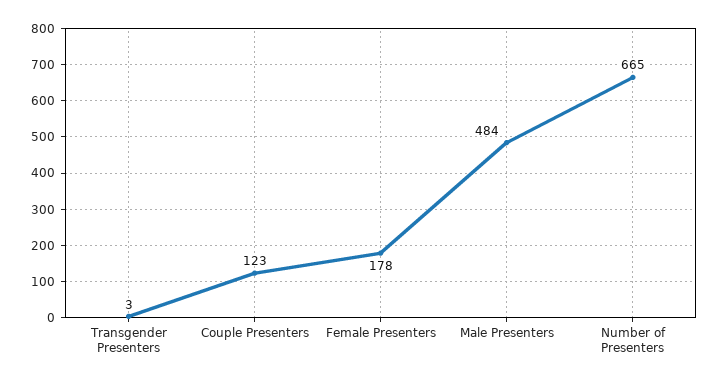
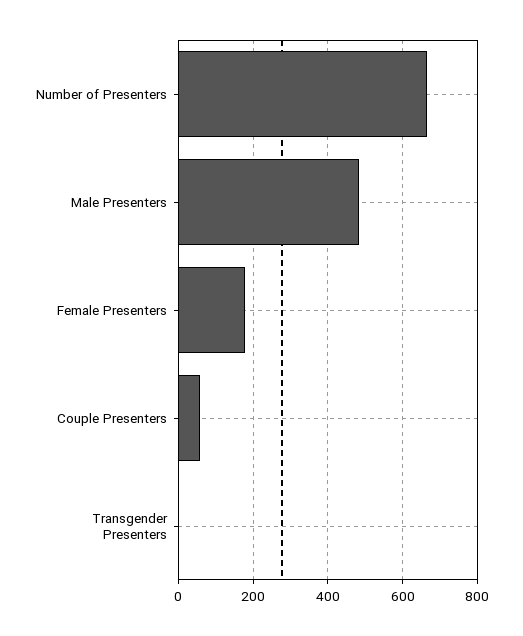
  {
    "Transgender Presenters": 3,
-   "Couple Presenters": 123,
+   "Couple Presenters": 60,
    "Female Presenters": 178,
    "Male Presenters": 484,
    "Number of Presenters": 665
  }

